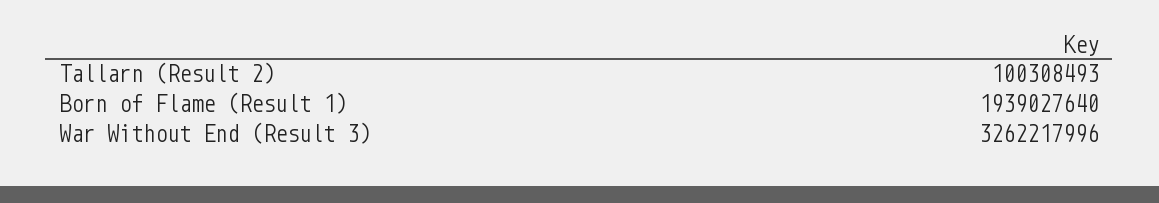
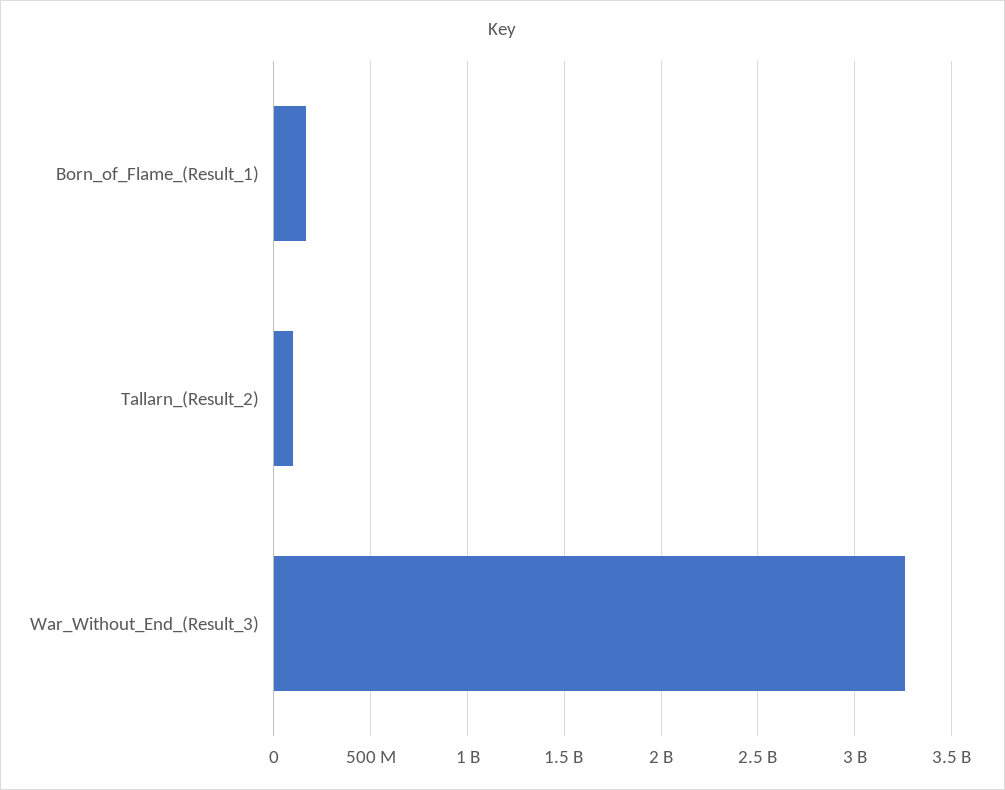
  {
    "Tallarn (Result 2)": 100308493,
-   "Born of Flame (Result 1)": 1939027640,
+   "Born of Flame (Result 1)": 150000000,
    "War Without End (Result 3)": 3262217996
  }

